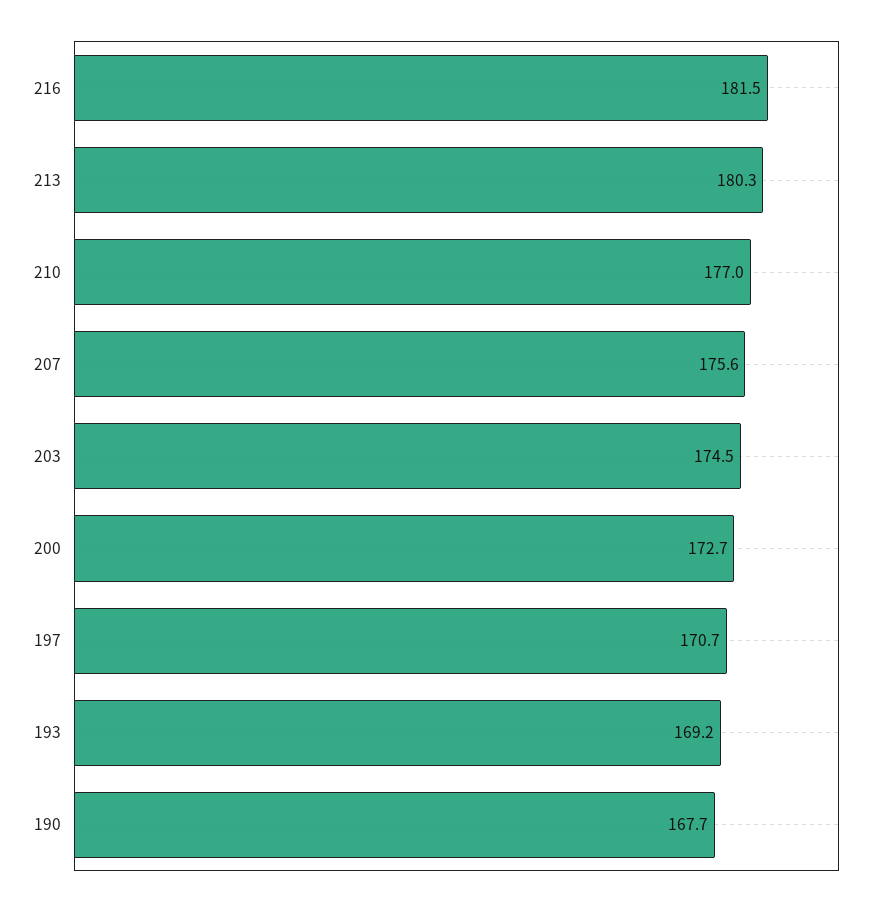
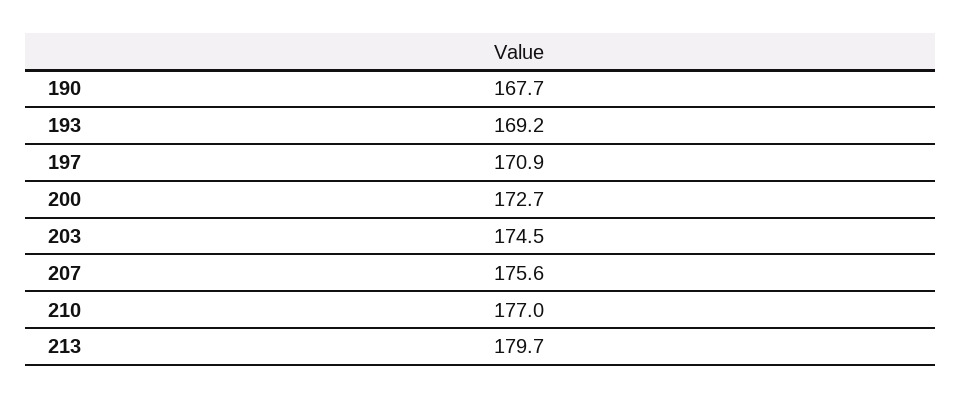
  {
-   "216": 181.5,
-   "213": 180.3,
+   "213": 179.7,
    "210": 177,
    "207": 175.6,
    "203": 174.5,
    "200": 172.7,
-   "197": 170.7,
+   "197": 170.9,
    "193": 169.2,
    "190": 167.7
  }

